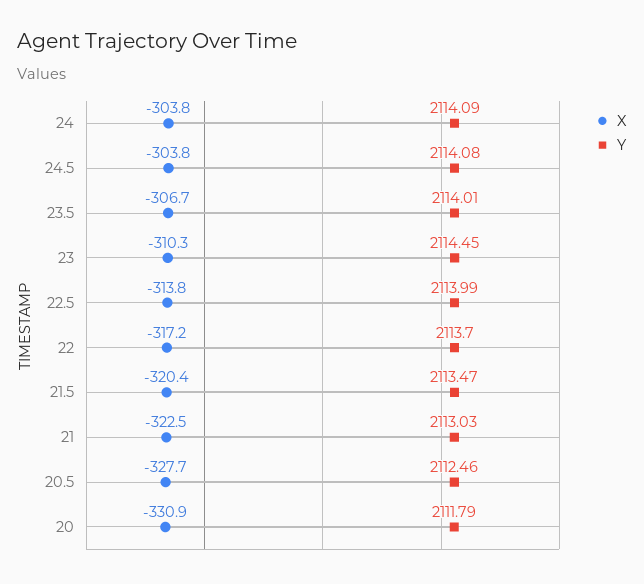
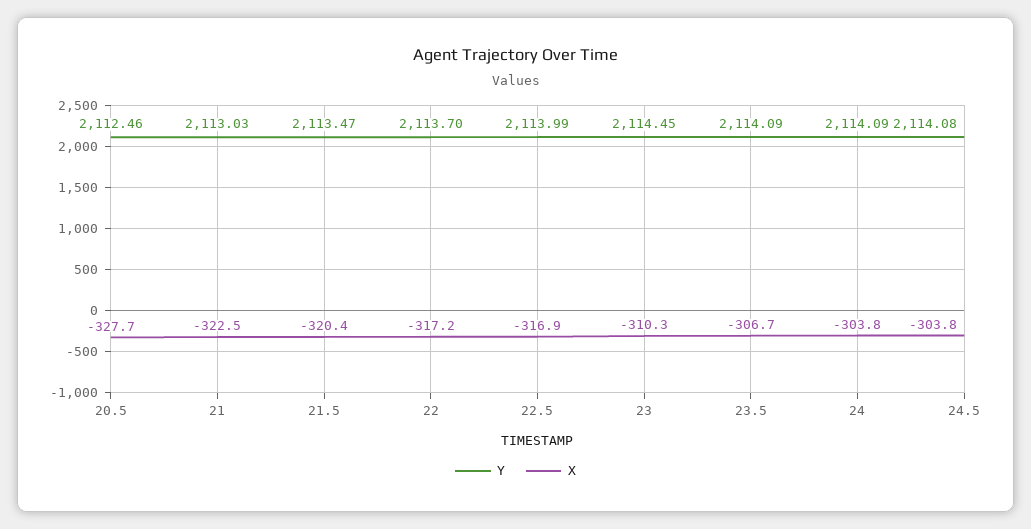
  {
    "X": {
      "24": -303.8,
      "24.5": -303.8,
      "23.5": -306.7,
      "23": -310.3,
-     "22.5": -313.8,
+     "22.5": -316.9,
      "22": -317.2,
      "21.5": -320.4,
      "21": -322.5,
-     "20.5": -327.7,
+     "20.5": -327.7
-     "20": -330.9
    },
    "Y": {
      "24": 2114.09,
      "24.5": 2114.08,
-     "23.5": 2114.01,
+     "23.5": 2114.09,
      "23": 2114.45,
      "22.5": 2113.99,
      "22": 2113.7,
      "21.5": 2113.47,
      "21": 2113.03,
-     "20.5": 2112.46,
+     "20.5": 2112.46
-     "20": 2111.79
    }
  }

